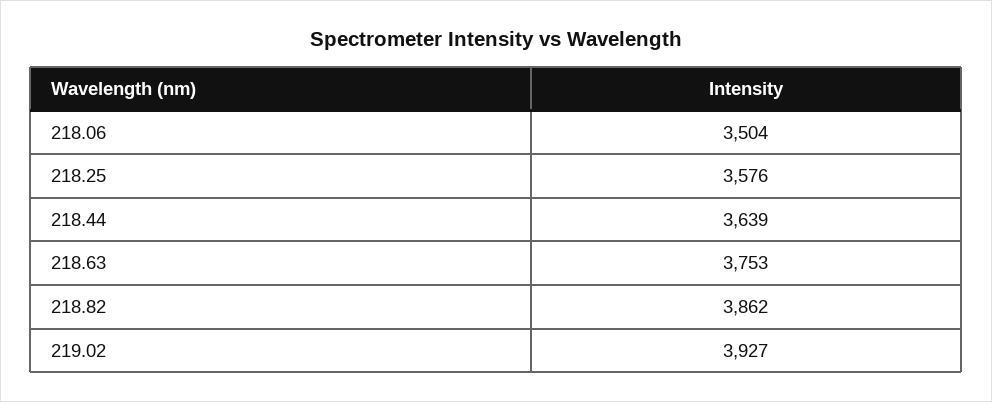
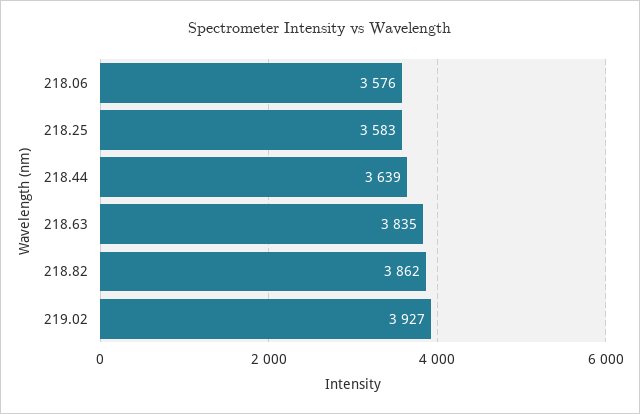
  {
-   "218.06": 3504,
+   "218.06": 3576,
-   "218.25": 3576,
+   "218.25": 3583,
    "218.44": 3639,
-   "218.63": 3753,
+   "218.63": 3835,
    "218.82": 3862,
    "219.02": 3927
  }

